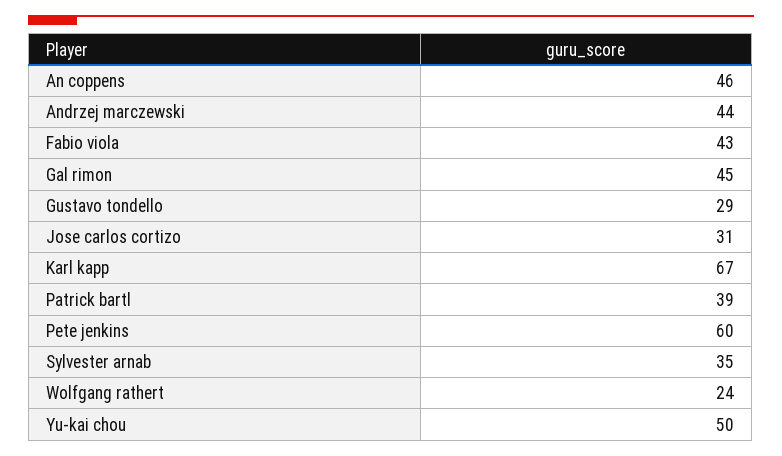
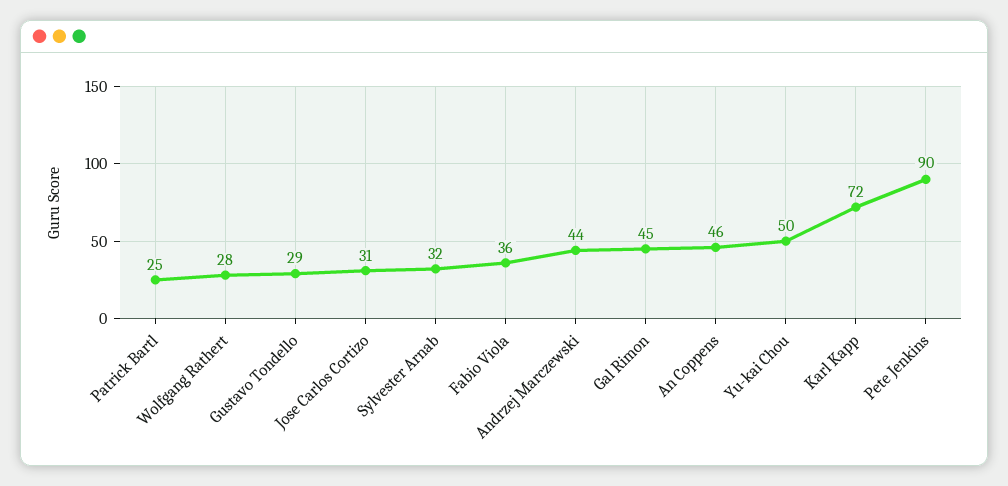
  {
    "An coppens": 46,
    "Andrzej marczewski": 44,
-   "Fabio viola": 43,
+   "Fabio viola": 36,
    "Gal rimon": 45,
    "Gustavo tondello": 29,
    "Jose carlos cortizo": 31,
-   "Karl kapp": 67,
+   "Karl kapp": 72,
-   "Patrick bartl": 39,
+   "Patrick bartl": 25,
-   "Pete jenkins": 60,
+   "Pete jenkins": 90,
-   "Sylvester arnab": 35,
+   "Sylvester arnab": 32,
-   "Wolfgang rathert": 24,
+   "Wolfgang rathert": 28,
    "Yu-kai chou": 50
  }

